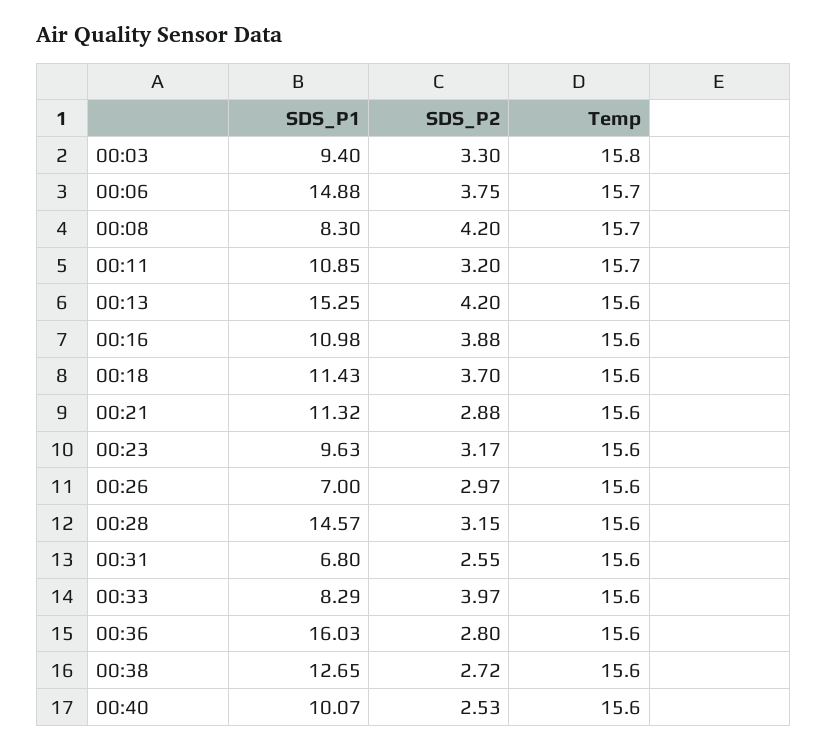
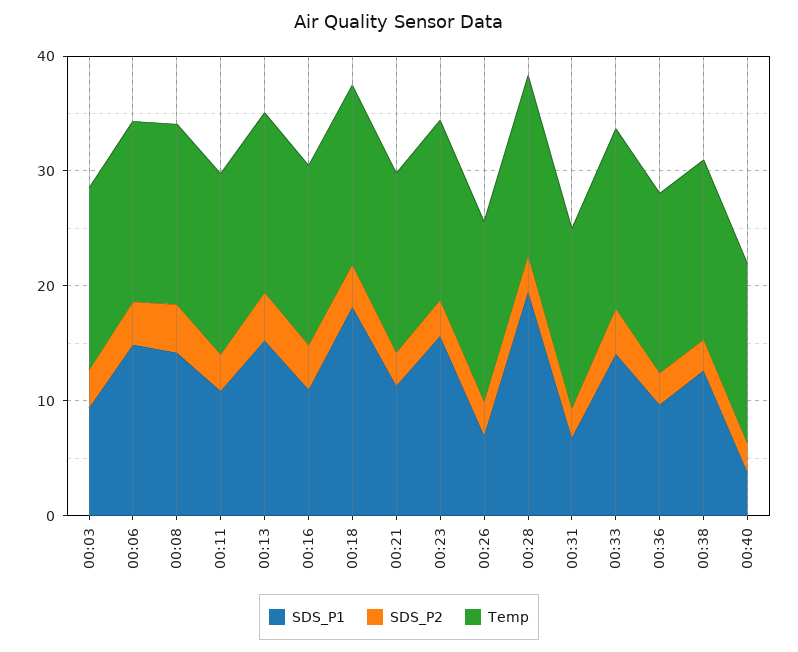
  {
    "SDS_P1": {
      "00:03": 9.4,
      "00:06": 14.88,
-     "00:08": 8.3,
+     "00:08": 14,
      "00:11": 10.85,
      "00:13": 15.25,
      "00:16": 10.98,
-     "00:18": 11.43,
+     "00:18": 18,
      "00:21": 11.32,
-     "00:23": 9.63,
+     "00:23": 16,
      "00:26": 7,
-     "00:28": 14.57,
+     "00:28": 20,
      "00:31": 6.8,
-     "00:33": 8.29,
+     "00:33": 14,
-     "00:36": 16.03,
+     "00:36": 10,
      "00:38": 12.65,
-     "00:40": 10.07
+     "00:40": 4
    },
    "SDS_P2": {
      "00:03": 3.3,
      "00:06": 3.75,
      "00:08": 4.2,
      "00:11": 3.2,
      "00:13": 4.2,
      "00:16": 3.88,
      "00:18": 3.7,
      "00:21": 2.88,
      "00:23": 3.17,
      "00:26": 2.97,
      "00:28": 3.15,
      "00:31": 2.55,
      "00:33": 3.97,
      "00:36": 2.8,
      "00:38": 2.72,
      "00:40": 2.53
    },
    "Temp": {
      "00:03": 15.8,
      "00:06": 15.7,
      "00:08": 15.7,
      "00:11": 15.7,
      "00:13": 15.6,
      "00:16": 15.6,
      "00:18": 15.6,
      "00:21": 15.6,
      "00:23": 15.6,
      "00:26": 15.6,
      "00:28": 15.6,
      "00:31": 15.6,
      "00:33": 15.6,
      "00:36": 15.6,
      "00:38": 15.6,
      "00:40": 15.6
    }
  }

